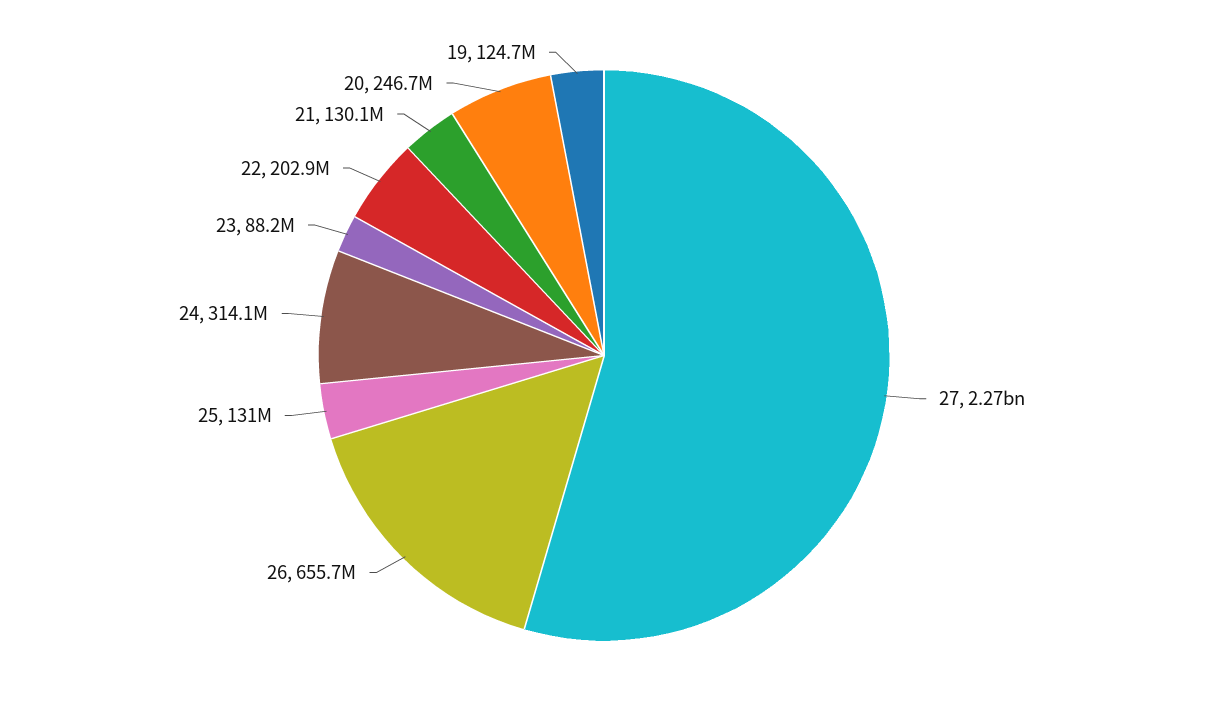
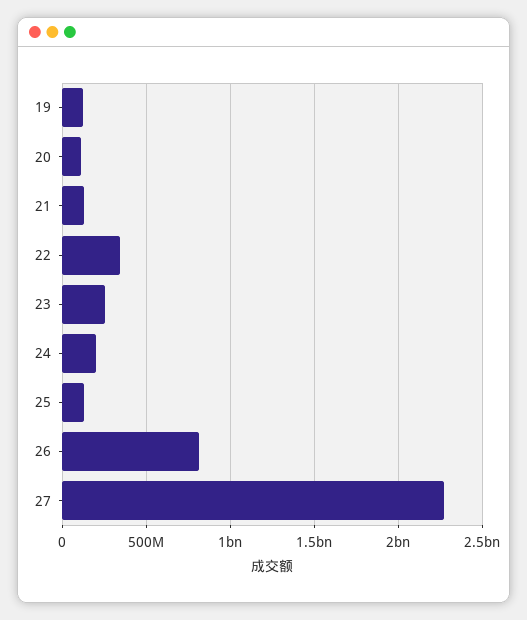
  {
    "27": 2270000000,
-   "26": 655700000,
+   "26": 800000000,
    "25": 131000000,
-   "24": 314100000,
+   "24": 200000000,
-   "23": 88200000,
+   "23": 250000000,
-   "22": 202900000,
+   "22": 350000000,
    "21": 130100000,
-   "20": 246700000,
+   "20": 100000000,
    "19": 124700000
  }

